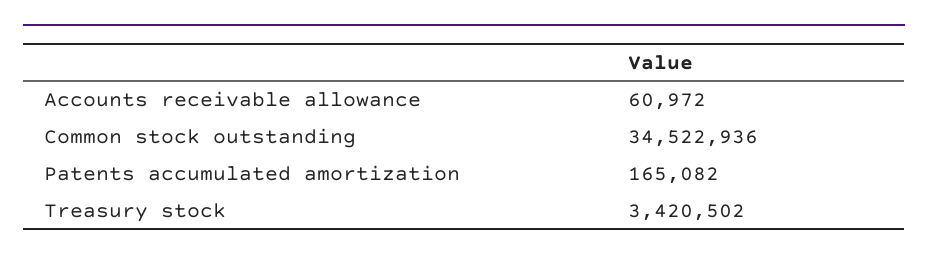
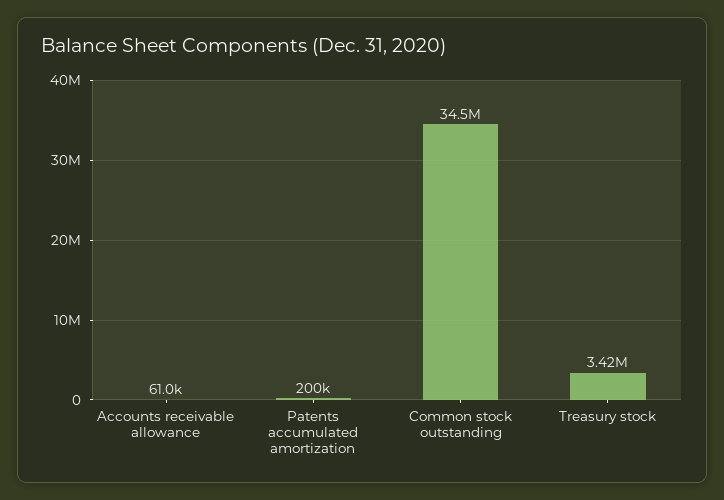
  {
    "Accounts receivable allowance": 60972,
    "Common stock outstanding": 34522936,
-   "Patents accumulated amortization": 165082,
+   "Patents accumulated amortization": 200000,
    "Treasury stock": 3420502
  }

